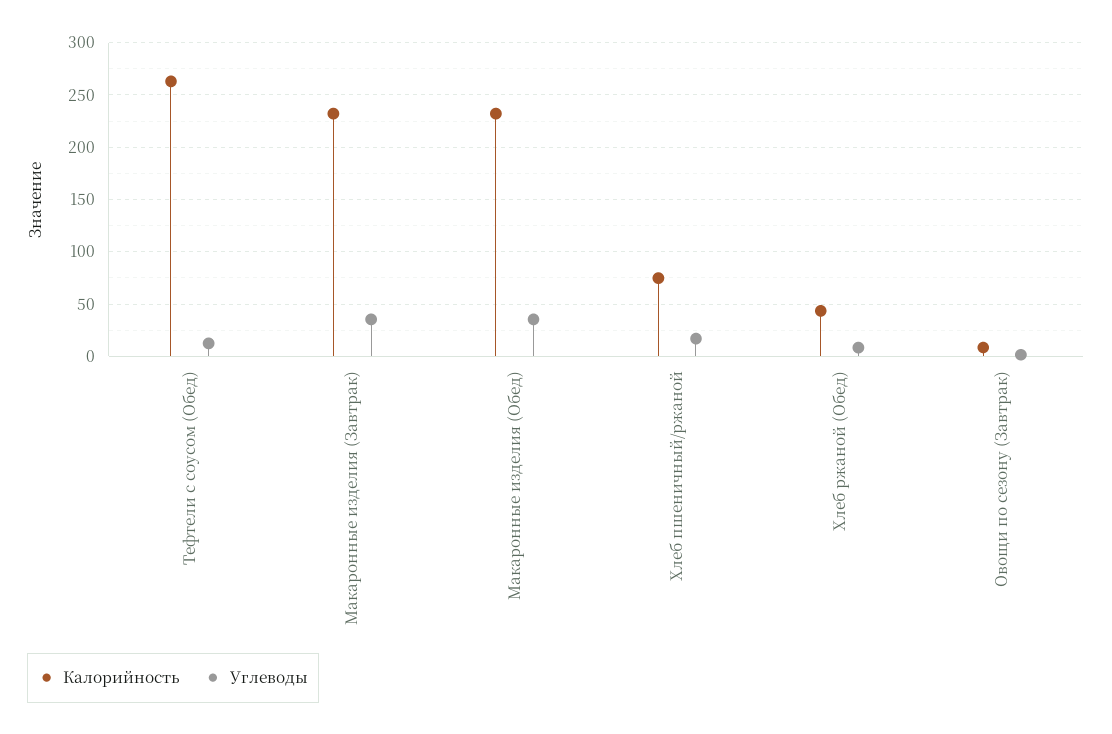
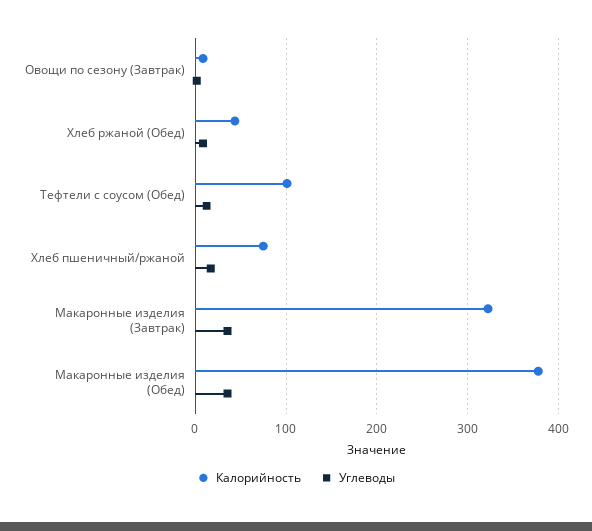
  {
    "Калорийность": {
-     "Тефтели с соусом (Обед)": 260,
+     "Тефтели с соусом (Обед)": 100,
-     "Макаронные изделия (Завтрак)": 230,
+     "Макаронные изделия (Завтрак)": 320,
-     "Макаронные изделия (Обед)": 230,
+     "Макаронные изделия (Обед)": 380,
      "Хлеб пшеничный/ржаной": 70,
      "Хлеб ржаной (Обед)": 40,
      "Овощи по сезону (Завтрак)": 10
    },
    "Углеводы": {
      "Тефтели с соусом (Обед)": 10,
      "Макаронные изделия (Завтрак)": 40,
      "Макаронные изделия (Обед)": 40,
      "Хлеб пшеничный/ржаной": 20,
      "Хлеб ржаной (Обед)": 10,
      "Овощи по сезону (Завтрак)": 0
    }
  }

